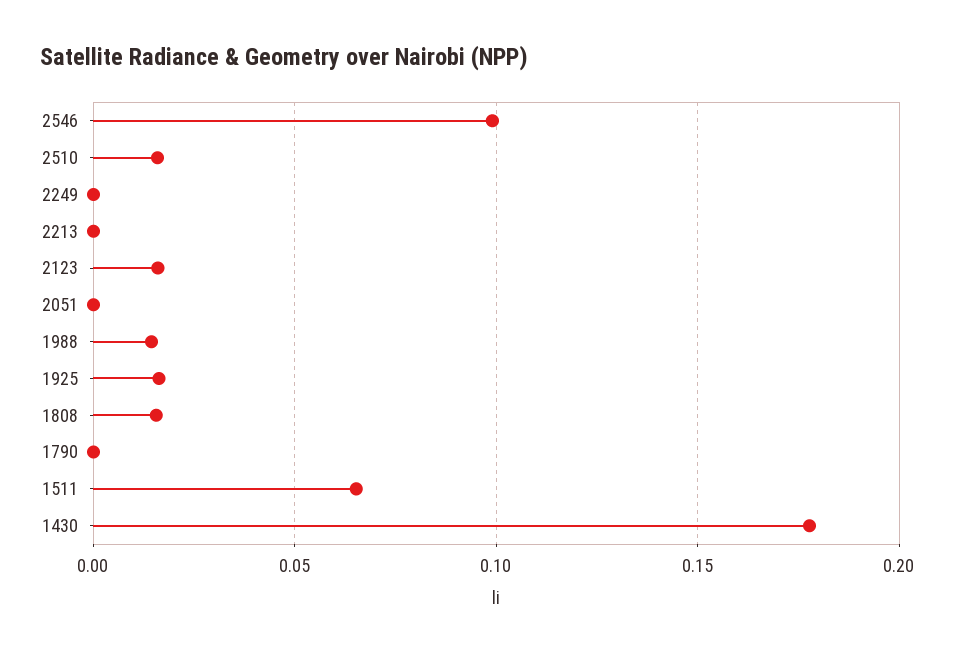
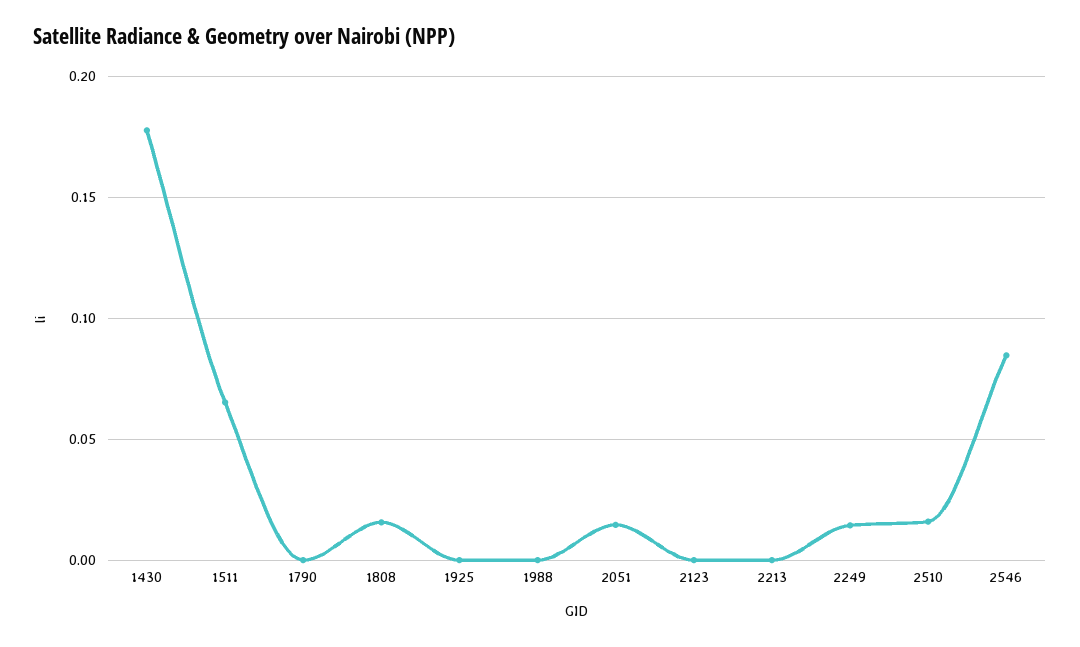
  {
-   "2546": 0.1,
+   "2546": 0.085,
    "2510": 0.015,
-   "2249": 0,
+   "2249": 0.015,
    "2213": 0,
-   "2123": 0.015,
+   "2123": 0,
-   "2051": 0,
+   "2051": 0.015,
-   "1988": 0.015,
+   "1988": 0,
-   "1925": 0.015,
+   "1925": 0,
    "1808": 0.015,
    "1790": 0,
    "1511": 0.065,
    "1430": 0.18
  }

